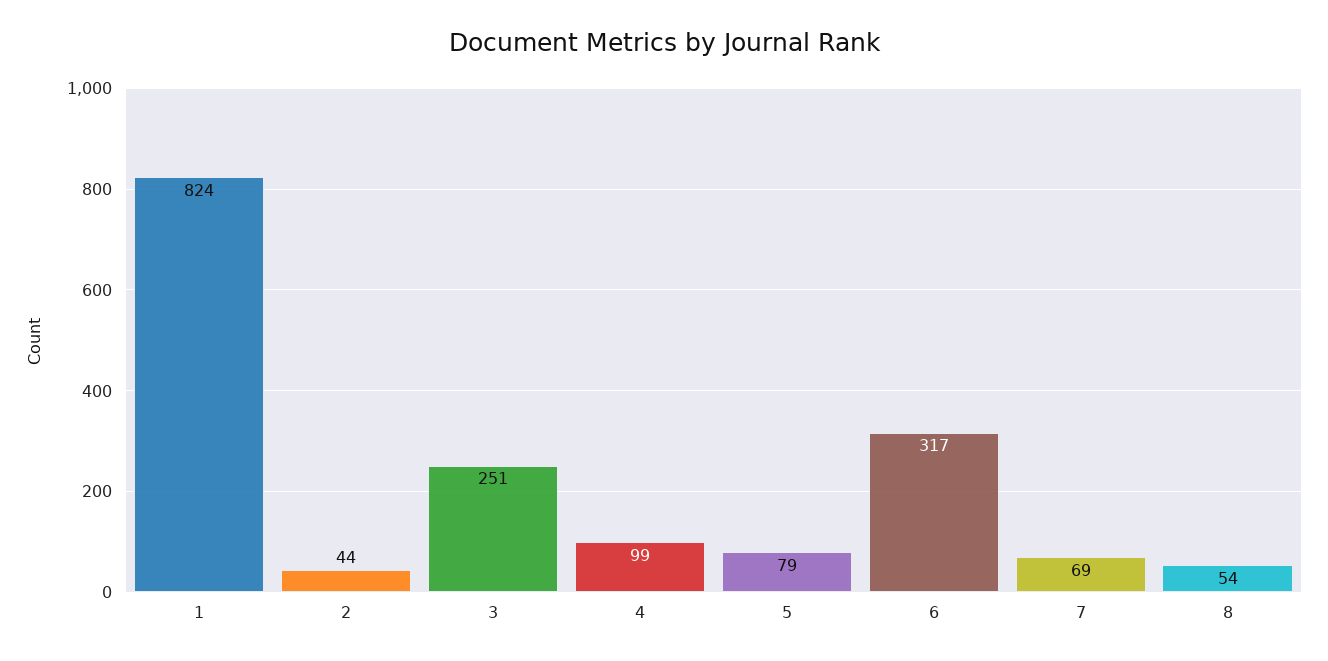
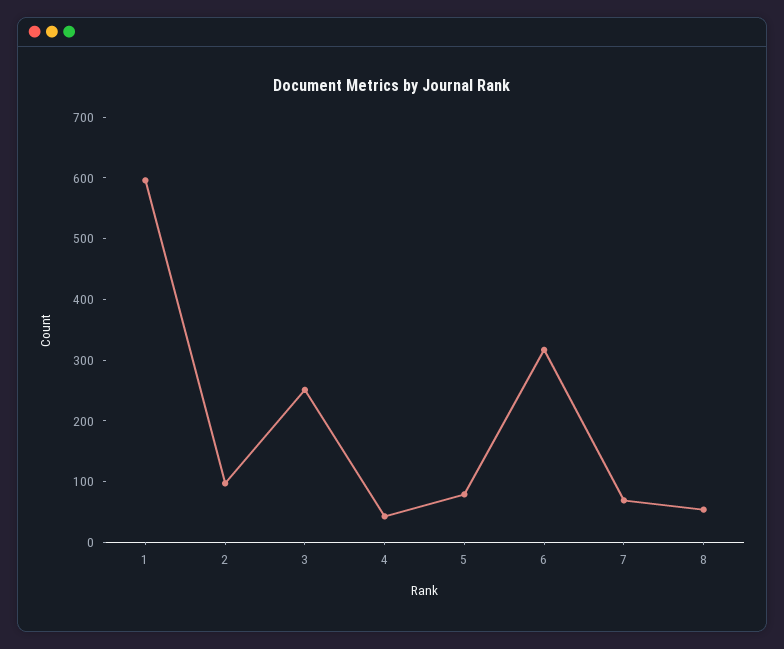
  {
-   "1": 824,
+   "1": 600,
-   "2": 44,
+   "2": 100,
    "3": 251,
-   "4": 99,
+   "4": 40,
    "5": 79,
    "6": 317,
    "7": 69,
    "8": 54
  }

